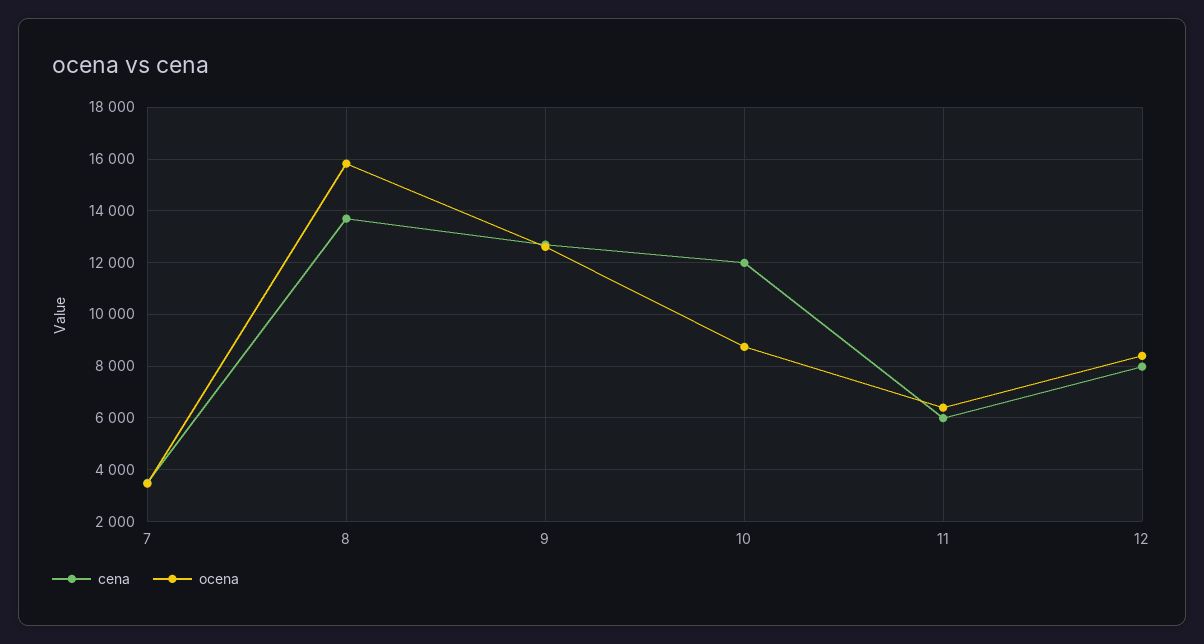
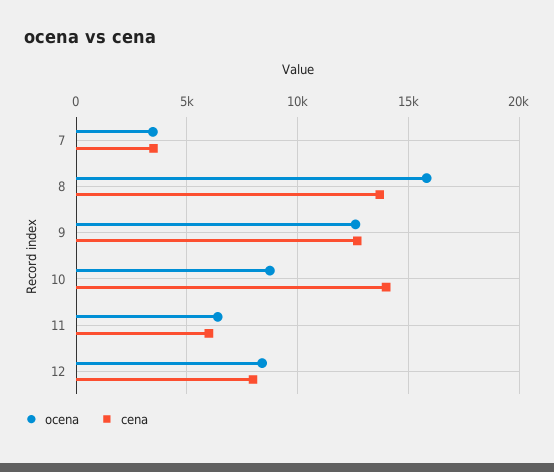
  {
    "cena": {
      "7": 3500,
      "8": 13750,
      "9": 12750,
-     "10": 12000,
+     "10": 14000,
      "11": 6000,
      "12": 8000
    },
    "ocena": {
      "7": 3500,
      "8": 15750,
      "9": 12500,
      "10": 8750,
      "11": 6500,
      "12": 8500
    }
  }

